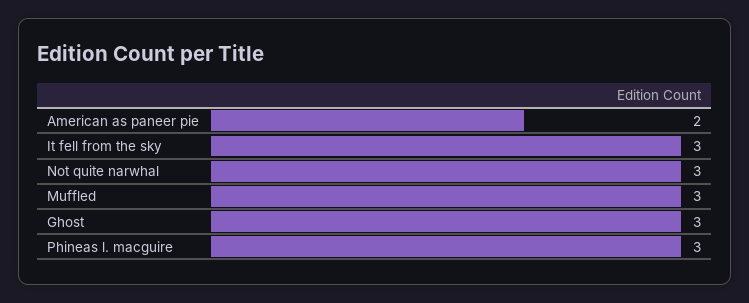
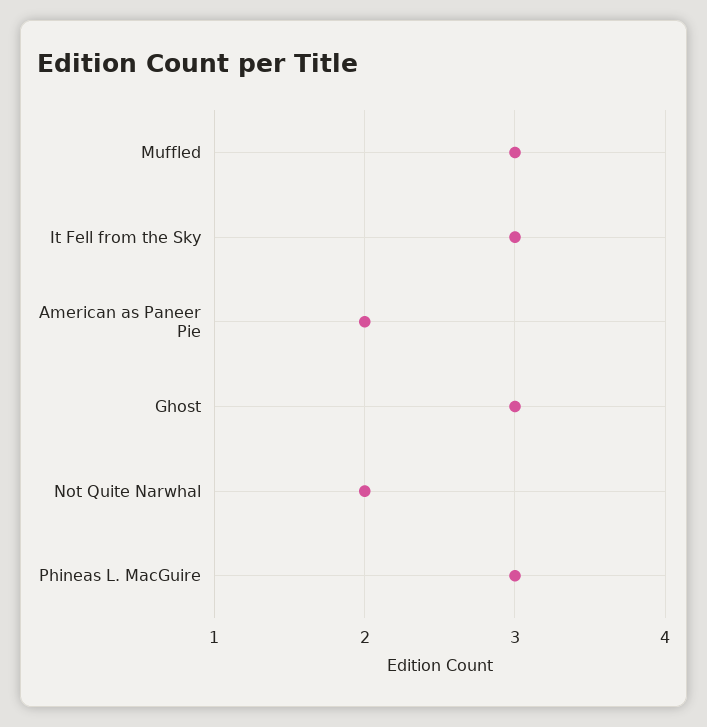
  {
    "American as paneer pie": 2,
    "It fell from the sky": 3,
-   "Not quite narwhal": 3,
+   "Not quite narwhal": 2,
    "Muffled": 3,
    "Ghost": 3,
    "Phineas l. macguire": 3
  }

